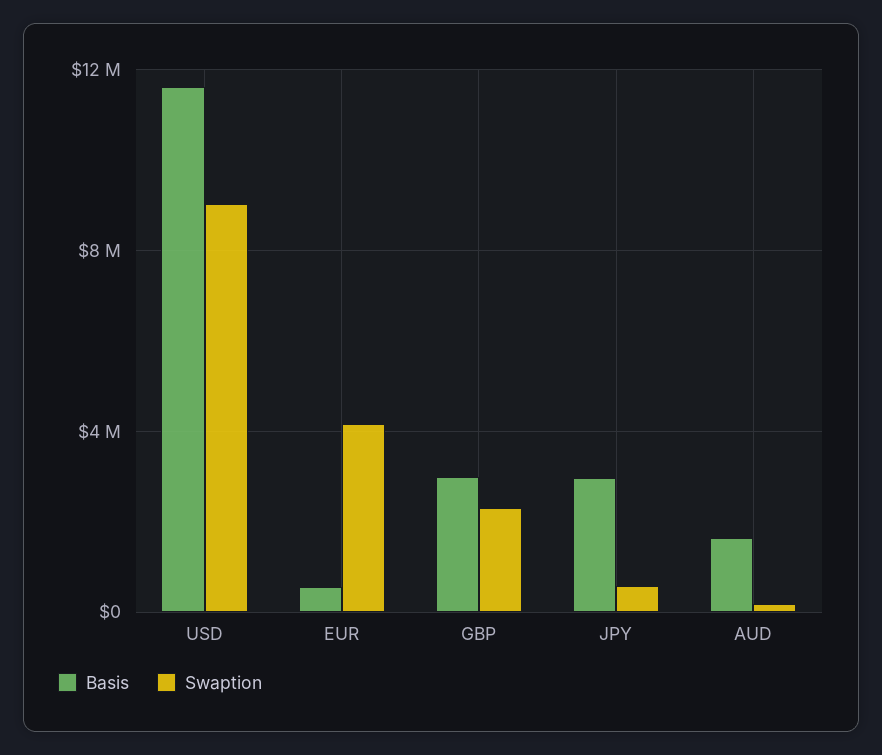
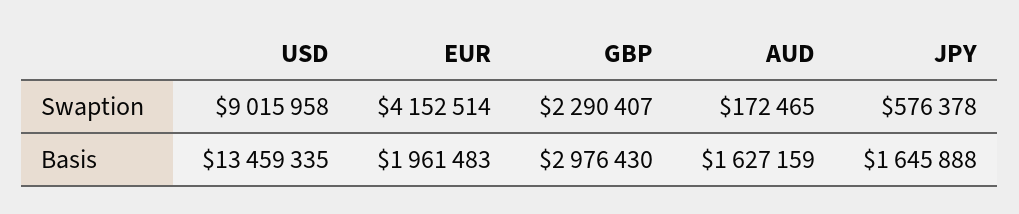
  {
    "Basis": {
-     "USD": 11500000,
+     "USD": 13459335,
-     "EUR": 500000,
+     "EUR": 1961483,
      "GBP": 2976430,
-     "JPY": 3000000,
+     "JPY": 1645888,
      "AUD": 1627159
    },
    "Swaption": {
      "USD": 9015958,
      "EUR": 4152514,
      "GBP": 2290407,
      "JPY": 576378,
      "AUD": 172465
    }
  }

